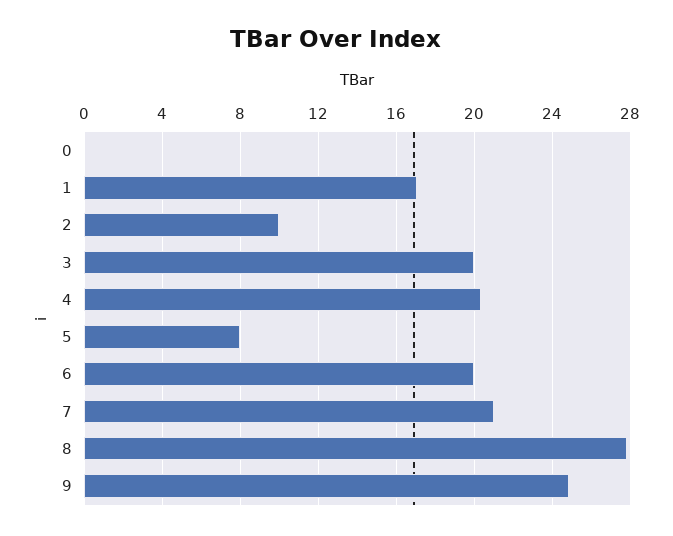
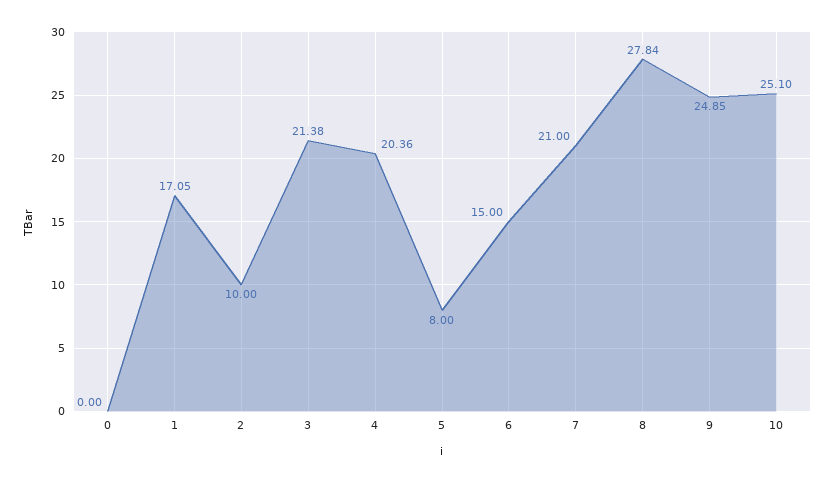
  {
    "0": 0,
    "1": 17.05,
    "2": 10,
-   "3": 20,
+   "3": 21.38,
    "4": 20.36,
    "5": 8,
-   "6": 20,
+   "6": 15,
    "7": 21,
    "8": 27.84,
-   "9": 24.85
+   "9": 24.85,
+   "10": 25.1
  }

